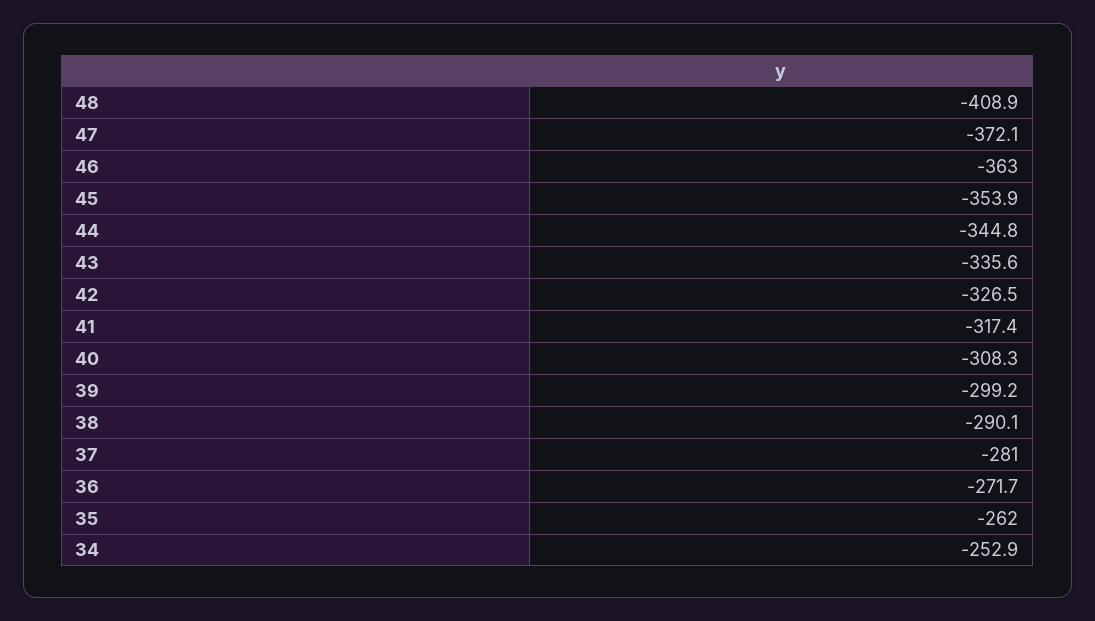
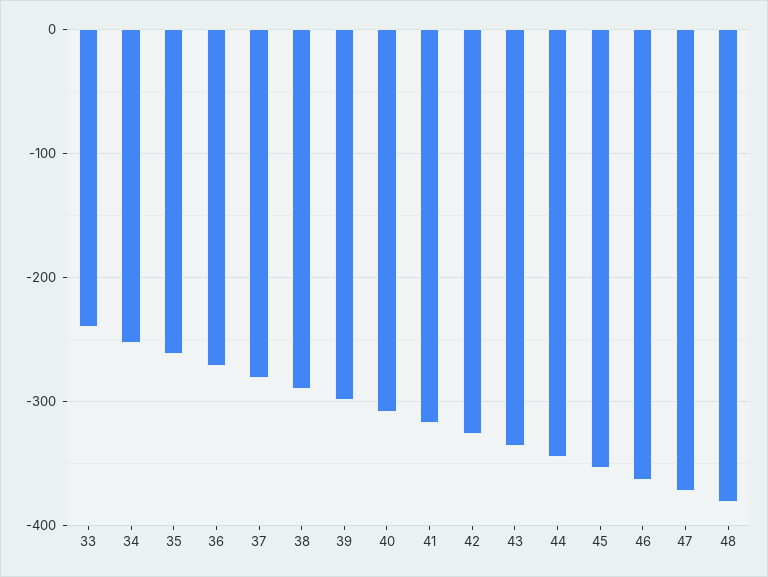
  {
-   "48": -408.9,
+   "48": -380,
    "47": -372.1,
    "46": -363,
    "45": -353.9,
    "44": -344.8,
    "43": -335.6,
    "42": -326.5,
    "41": -317.4,
    "40": -308.3,
    "39": -299.2,
    "38": -290.1,
    "37": -281,
    "36": -271.7,
    "35": -262,
-   "34": -252.9
+   "34": -252.9,
+   "33": -240
  }

